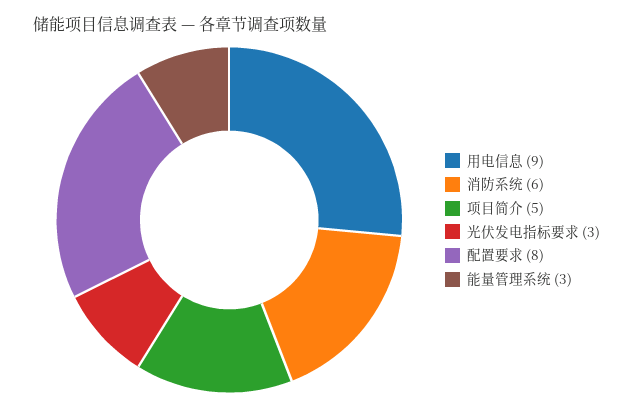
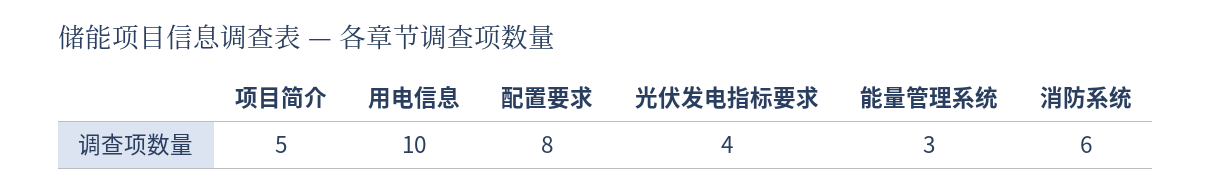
  {
-   "用电信息": 9,
+   "用电信息": 10,
    "消防系统": 6,
    "项目简介": 5,
-   "光伏发电指标要求": 3,
+   "光伏发电指标要求": 4,
    "配置要求": 8,
    "能量管理系统": 3
  }

